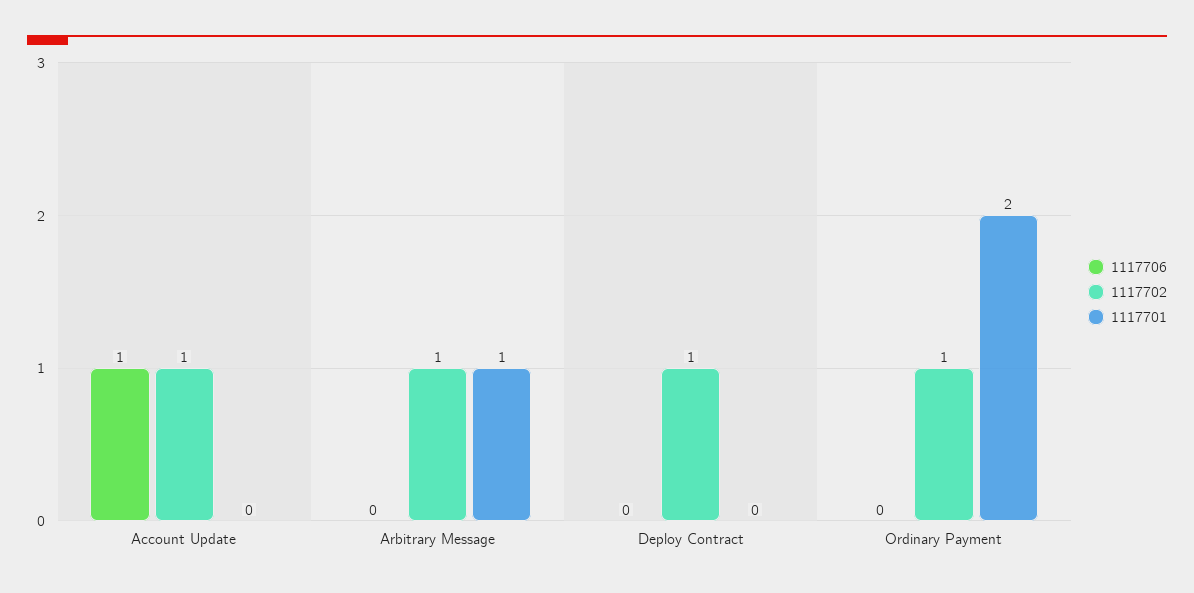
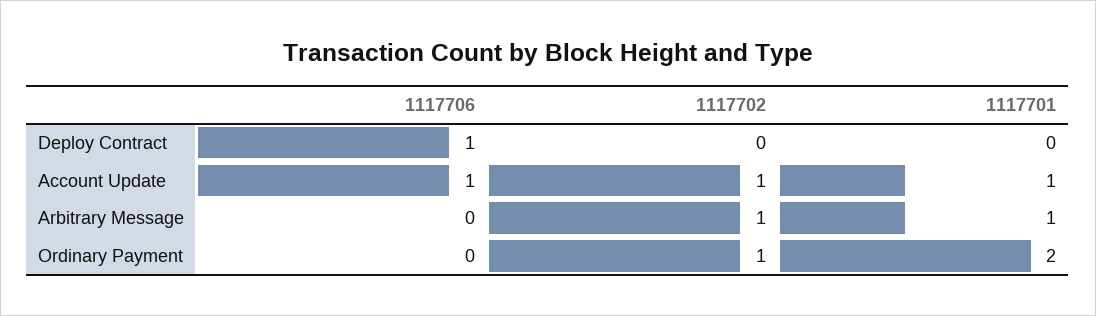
  {
    "1117706": {
      "Account Update": 1,
      "Arbitrary Message": 0,
-     "Deploy Contract": 0,
+     "Deploy Contract": 1,
      "Ordinary Payment": 0
    },
    "1117702": {
      "Account Update": 1,
      "Arbitrary Message": 1,
-     "Deploy Contract": 1,
+     "Deploy Contract": 0,
      "Ordinary Payment": 1
    },
    "1117701": {
-     "Account Update": 0,
+     "Account Update": 1,
      "Arbitrary Message": 1,
      "Deploy Contract": 0,
      "Ordinary Payment": 2
    }
  }

